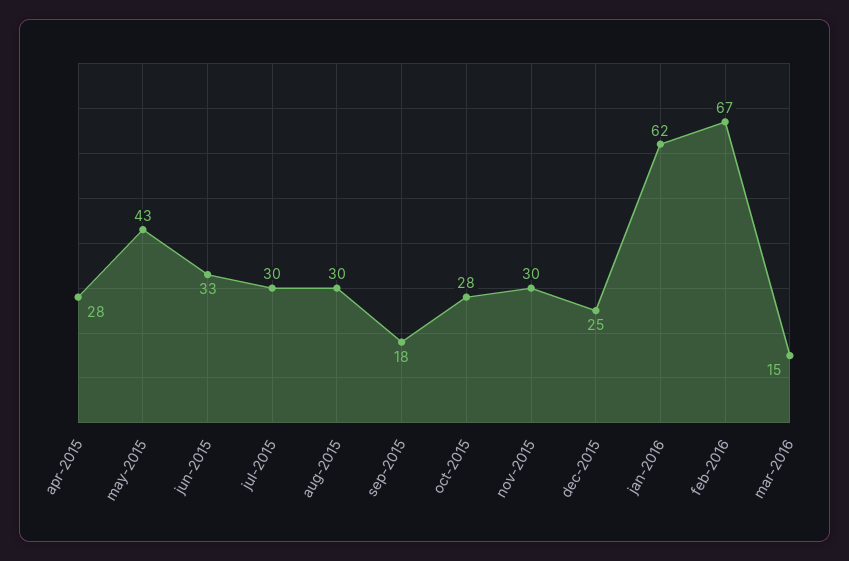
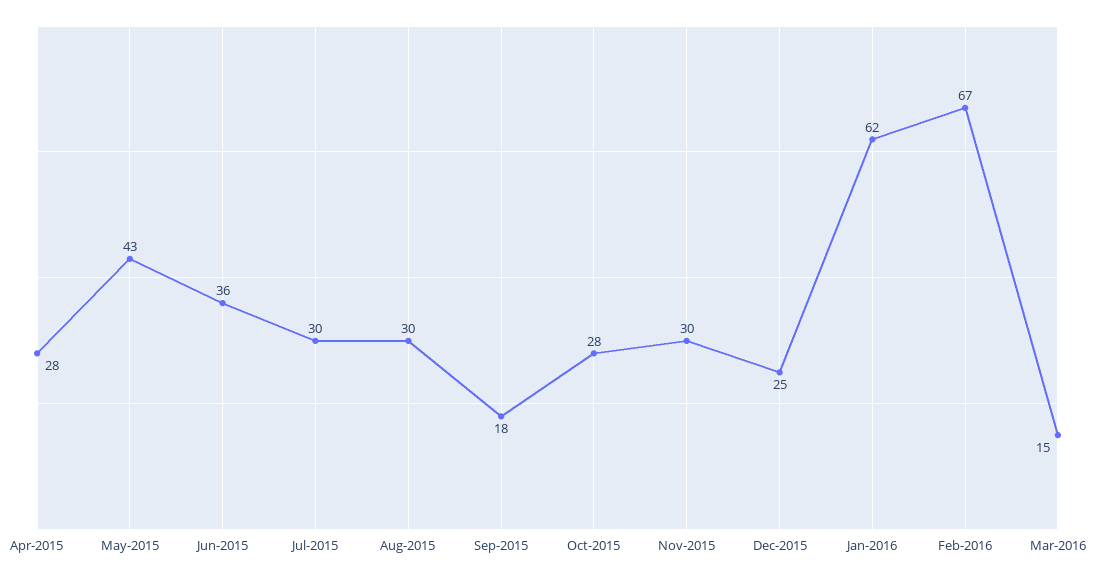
  {
    "apr-2015": 28,
    "may-2015": 43,
-   "jun-2015": 33,
+   "jun-2015": 36,
    "jul-2015": 30,
    "aug-2015": 30,
    "sep-2015": 18,
    "oct-2015": 28,
    "nov-2015": 30,
    "dec-2015": 25,
    "jan-2016": 62,
    "feb-2016": 67,
    "mar-2016": 15
  }

